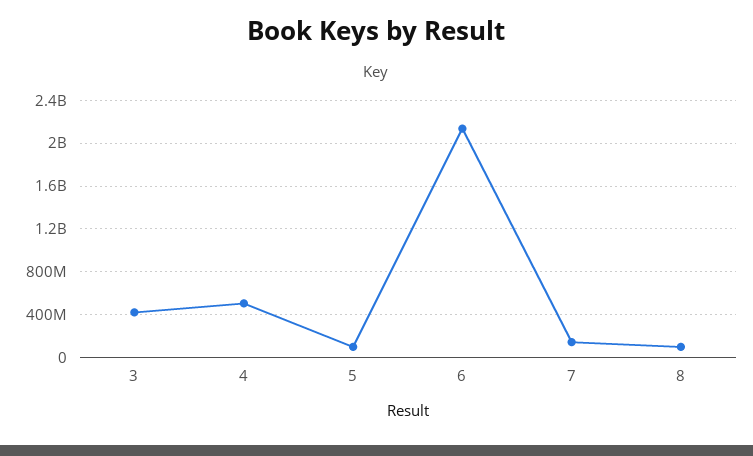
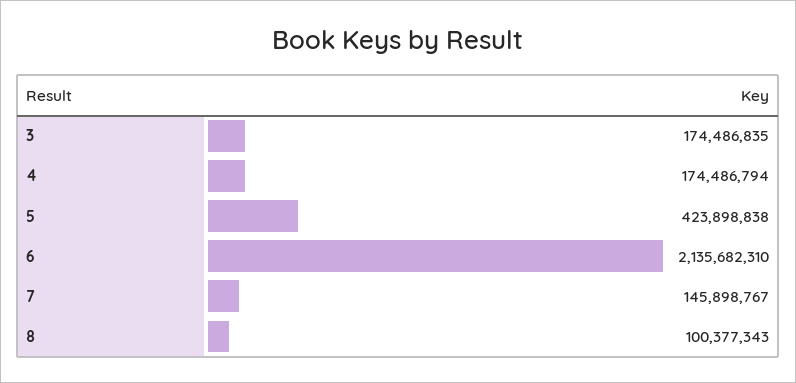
  {
-   "3": 400000000,
+   "3": 174486835,
-   "4": 500000000,
+   "4": 174486794,
-   "5": 100000000,
+   "5": 423898838,
    "6": 2135682310,
    "7": 145898767,
    "8": 100377343
  }

